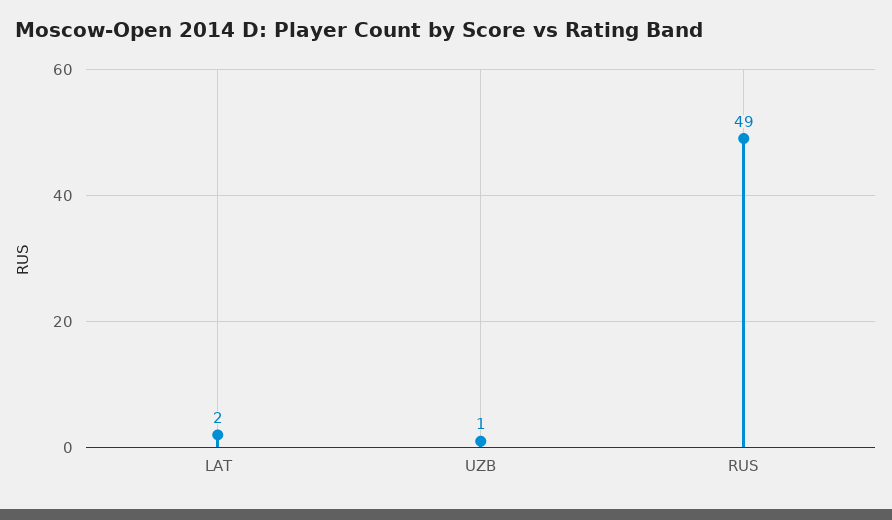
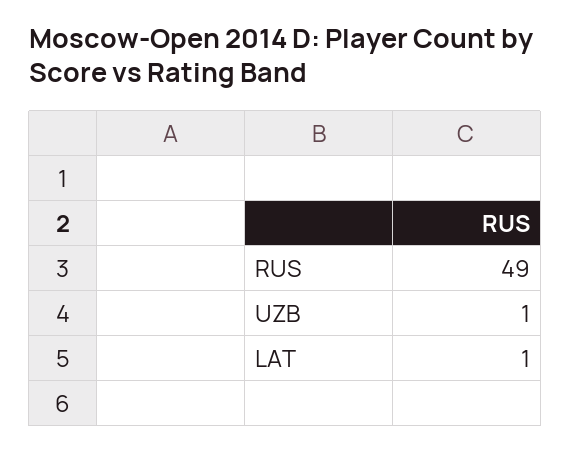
  {
-   "LAT": 2,
+   "LAT": 1,
    "UZB": 1,
    "RUS": 49
  }

